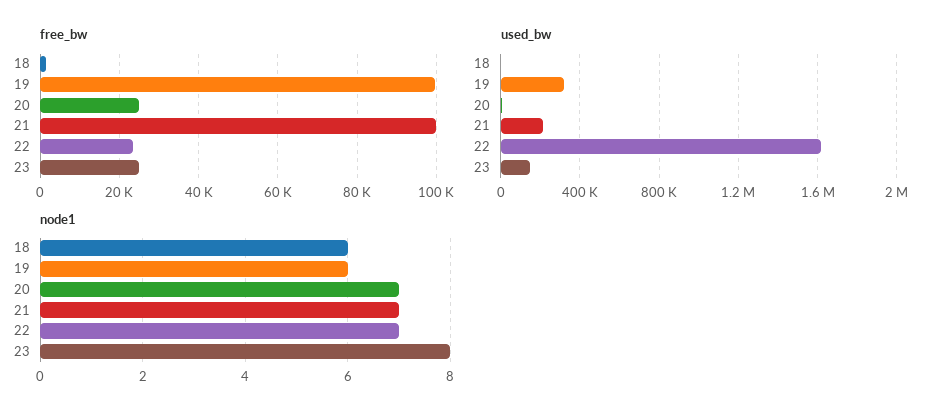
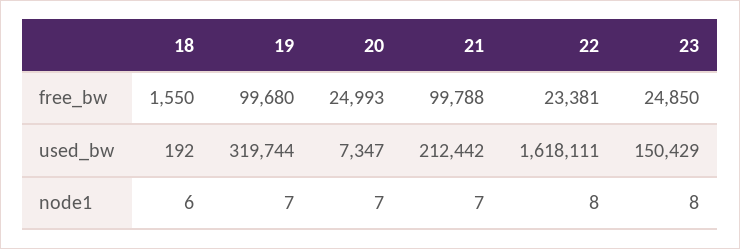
  {
    "free_bw": {
      "18": 1550,
      "19": 99680,
      "20": 24993,
      "21": 99788,
      "22": 23381,
      "23": 24850
    },
    "used_bw": {
      "18": 192,
      "19": 319744,
      "20": 7347,
      "21": 212442,
      "22": 1618111,
      "23": 150429
    },
    "node1": {
      "18": 6,
-     "19": 6,
+     "19": 7,
      "20": 7,
      "21": 7,
-     "22": 7,
+     "22": 8,
      "23": 8
    }
  }

